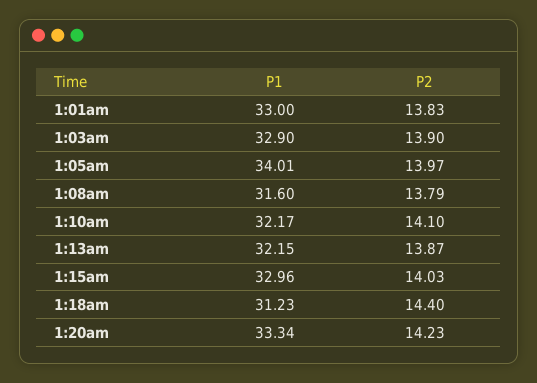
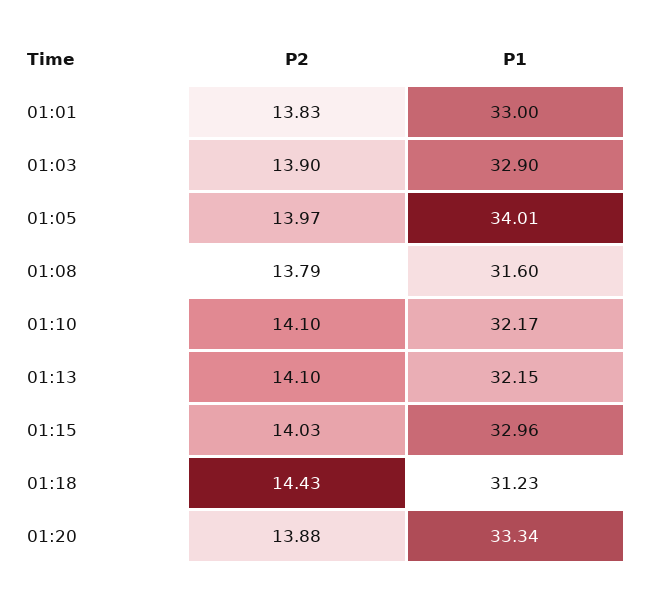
  {
    "P1": {
      "1:01am": 33,
      "1:03am": 32.9,
      "1:05am": 34.01,
      "1:08am": 31.6,
      "1:10am": 32.17,
      "1:13am": 32.15,
      "1:15am": 32.96,
      "1:18am": 31.23,
      "1:20am": 33.34
    },
    "P2": {
      "1:01am": 13.83,
      "1:03am": 13.9,
      "1:05am": 13.97,
      "1:08am": 13.79,
      "1:10am": 14.1,
-     "1:13am": 13.87,
+     "1:13am": 14.1,
      "1:15am": 14.03,
-     "1:18am": 14.4,
+     "1:18am": 14.43,
-     "1:20am": 14.23
+     "1:20am": 13.88
    }
  }

